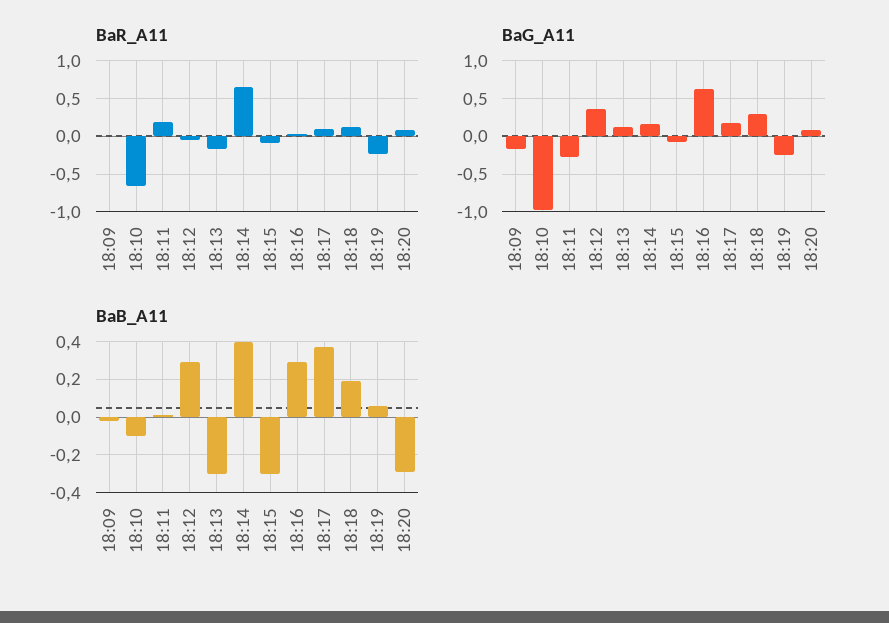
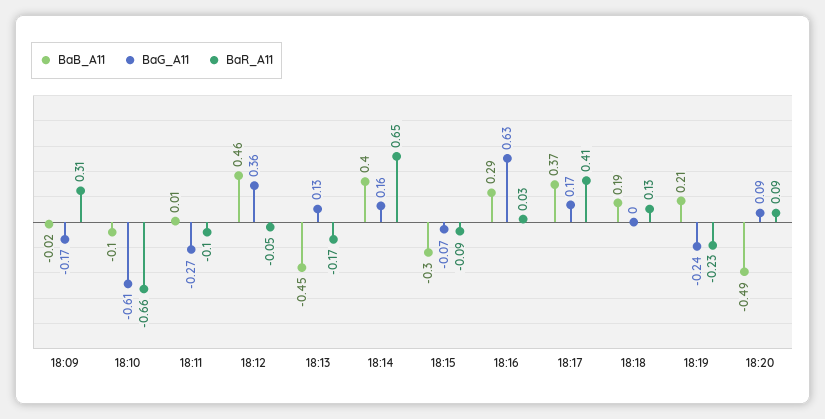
  {
    "BaR_A11": {
-     "18:09": 0,
+     "18:09": 0.31,
      "18:10": -0.66,
-     "18:11": 0.2,
+     "18:11": -0.1,
      "18:12": -0.05,
      "18:13": -0.17,
      "18:14": 0.65,
      "18:15": -0.09,
      "18:16": 0.03,
-     "18:17": 0.1,
+     "18:17": 0.41,
      "18:18": 0.13,
      "18:19": -0.23,
      "18:20": 0.09
    },
    "BaG_A11": {
      "18:09": -0.17,
-     "18:10": -1,
+     "18:10": -0.61,
      "18:11": -0.27,
      "18:12": 0.36,
      "18:13": 0.13,
      "18:14": 0.16,
      "18:15": -0.07,
      "18:16": 0.63,
      "18:17": 0.17,
-     "18:18": 0.3,
+     "18:18": 0,
      "18:19": -0.24,
      "18:20": 0.09
    },
    "BaB_A11": {
      "18:09": -0.02,
      "18:10": -0.1,
      "18:11": 0.01,
-     "18:12": 0.3,
+     "18:12": 0.46,
-     "18:13": -0.3,
+     "18:13": -0.45,
      "18:14": 0.4,
      "18:15": -0.3,
      "18:16": 0.29,
      "18:17": 0.37,
      "18:18": 0.19,
-     "18:19": 0.05,
+     "18:19": 0.21,
-     "18:20": -0.3
+     "18:20": -0.49
    }
  }

